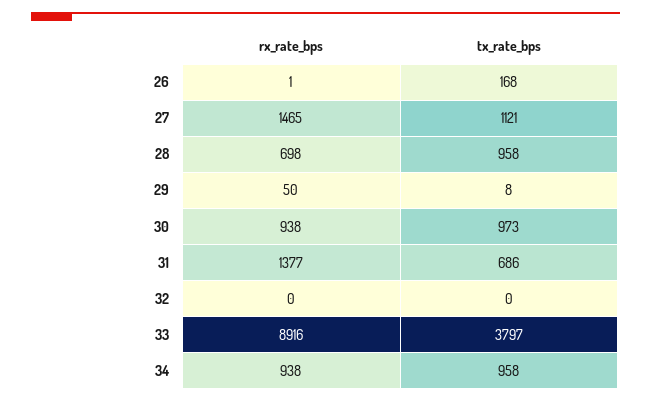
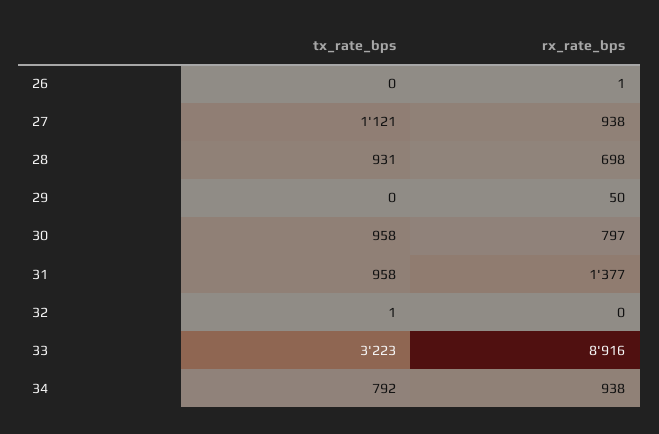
  {
    "rx_rate_bps": {
      "26": 1,
-     "27": 1465,
+     "27": 938,
      "28": 698,
      "29": 50,
-     "30": 938,
+     "30": 797,
      "31": 1377,
      "32": 0,
      "33": 8916,
      "34": 938
    },
    "tx_rate_bps": {
-     "26": 168,
+     "26": 0,
      "27": 1121,
-     "28": 958,
+     "28": 931,
-     "29": 8,
+     "29": 0,
-     "30": 973,
+     "30": 958,
-     "31": 686,
+     "31": 958,
-     "32": 0,
+     "32": 1,
-     "33": 3797,
+     "33": 3223,
-     "34": 958
+     "34": 792
    }
  }

